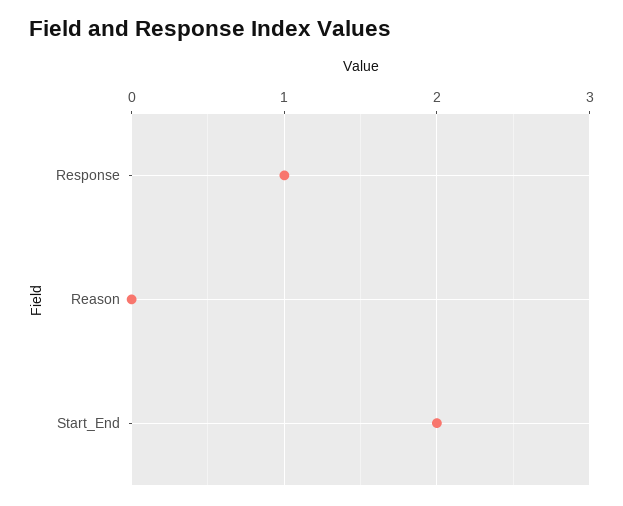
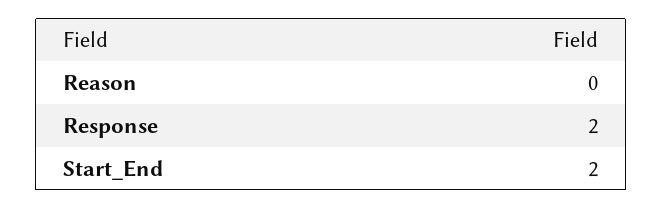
  {
-   "Response": 1,
+   "Response": 2,
    "Reason": 0,
    "Start_End": 2
  }

